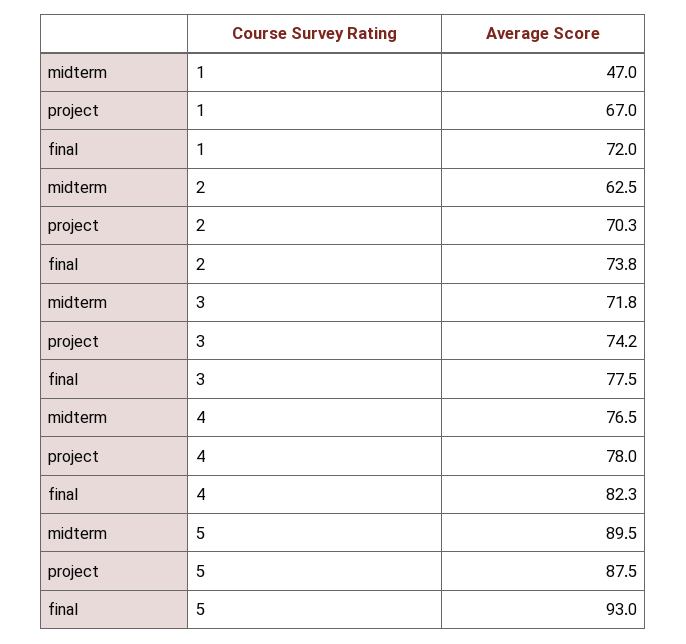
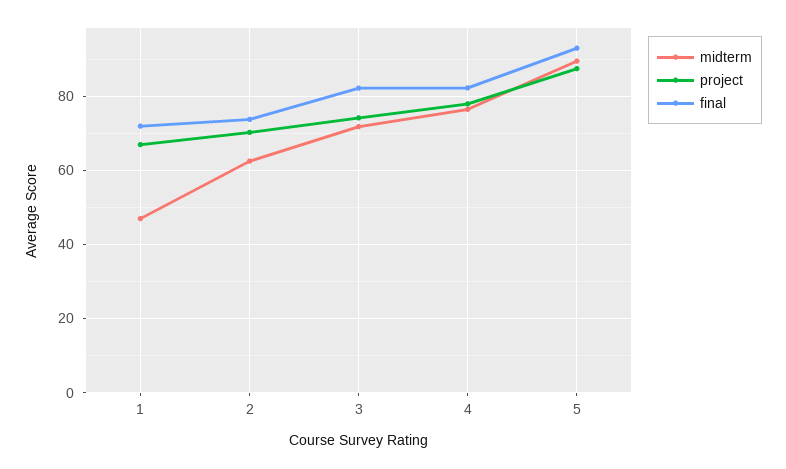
  {
    "midterm": {
      "1": 47,
      "2": 62.5,
      "3": 71.8,
      "4": 76.5,
      "5": 89.5
    },
    "project": {
      "1": 67,
      "2": 70.3,
      "3": 74.2,
      "4": 78,
      "5": 87.5
    },
    "final": {
      "1": 72,
      "2": 73.8,
-     "3": 77.5,
+     "3": 82,
      "4": 82.3,
      "5": 93
    }
  }

